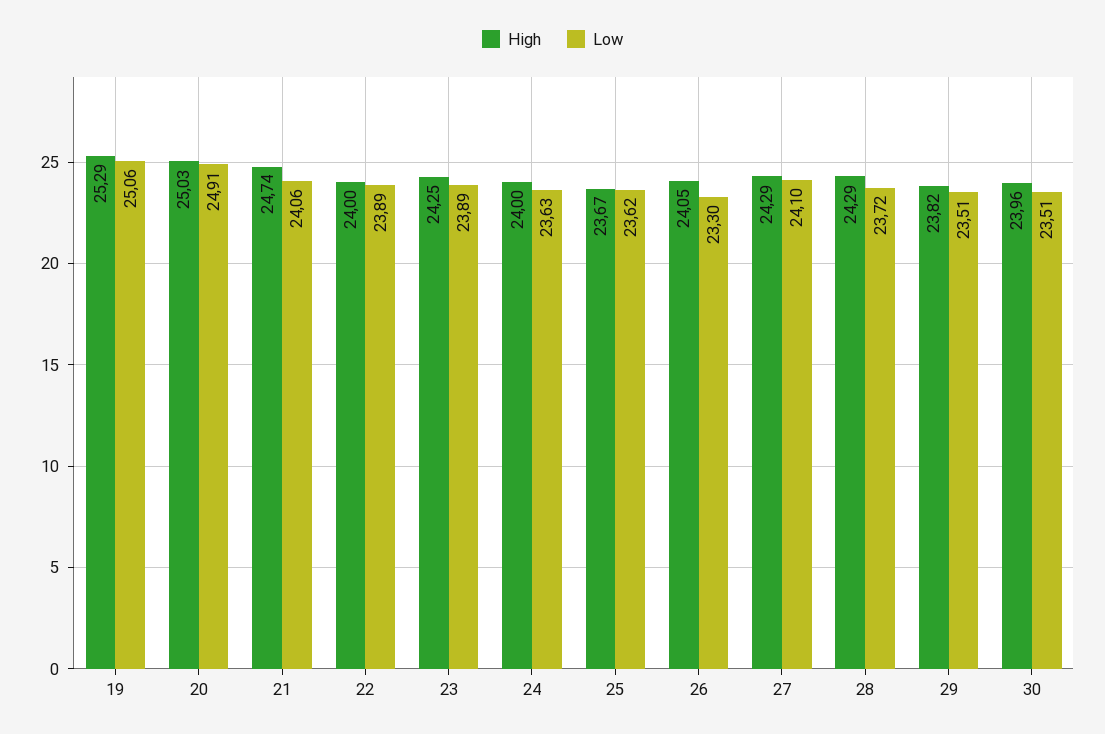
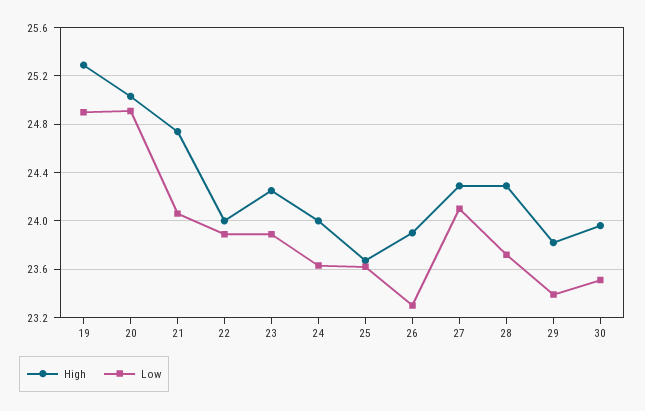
  {
    "High": {
      "19": 25.29,
      "20": 25.03,
      "21": 24.74,
      "22": 24,
      "23": 24.25,
      "24": 24,
      "25": 23.67,
-     "26": 24.05,
+     "26": 23.9,
      "27": 24.29,
      "28": 24.29,
      "29": 23.82,
      "30": 23.96
    },
    "Low": {
-     "19": 25.06,
+     "19": 24.9,
      "20": 24.91,
      "21": 24.06,
      "22": 23.89,
      "23": 23.89,
      "24": 23.63,
      "25": 23.62,
      "26": 23.3,
      "27": 24.1,
      "28": 23.72,
-     "29": 23.51,
+     "29": 23.4,
      "30": 23.51
    }
  }

